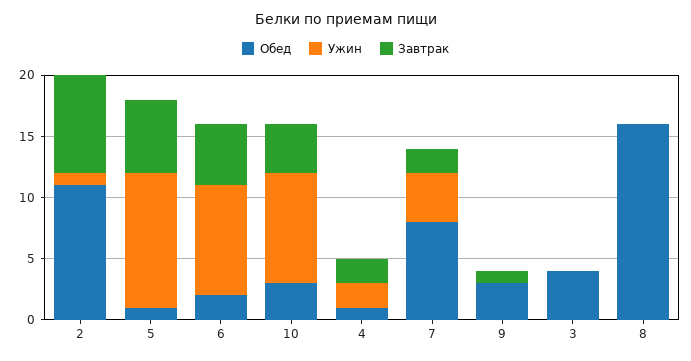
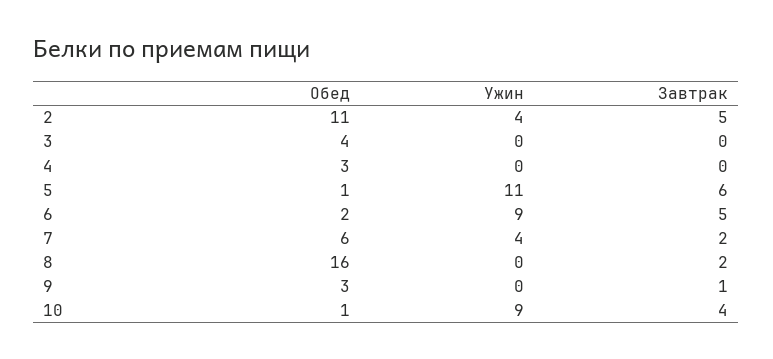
  {
    "Обед": {
      "2": 11,
      "5": 1,
      "6": 2,
-     "10": 3,
+     "10": 1,
-     "4": 1,
+     "4": 3,
-     "7": 8,
+     "7": 6,
      "9": 3,
      "3": 4,
      "8": 16
    },
    "Ужин": {
-     "2": 1,
+     "2": 4,
      "5": 11,
      "6": 9,
      "10": 9,
-     "4": 2,
+     "4": 0,
      "7": 4,
      "9": 0,
      "3": 0,
      "8": 0
    },
    "Завтрак": {
-     "2": 8,
+     "2": 5,
      "5": 6,
      "6": 5,
      "10": 4,
-     "4": 2,
+     "4": 0,
      "7": 2,
      "9": 1,
      "3": 0,
-     "8": 0
+     "8": 2
    }
  }

